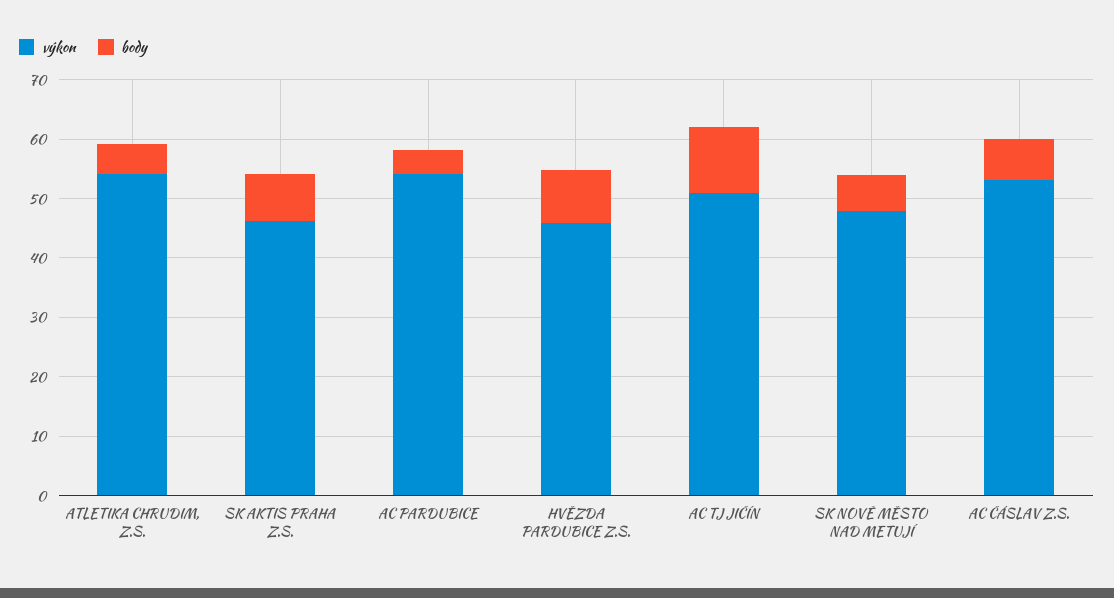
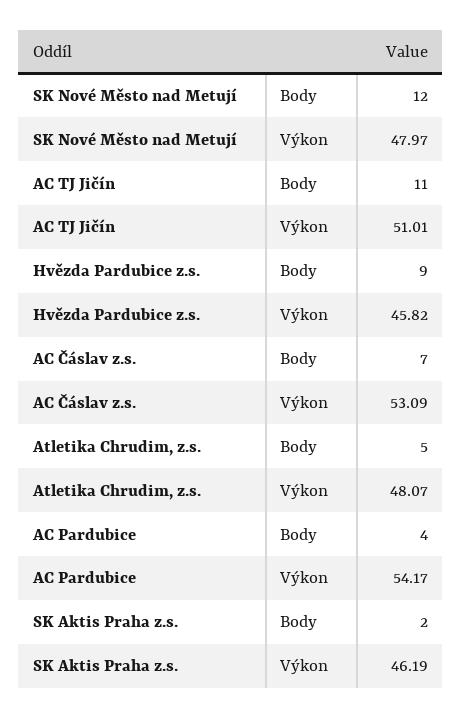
  {
    "výkon": {
-     "ATLETIKA CHRUDIM, Z.S.": 54,
+     "ATLETIKA CHRUDIM, Z.S.": 48.07,
      "SK AKTIS PRAHA Z.S.": 46.19,
      "AC PARDUBICE": 54.17,
      "HVĚZDA PARDUBICE Z.S.": 45.82,
      "AC TJ JIČÍN": 51.01,
      "SK NOVÉ MĚSTO NAD METUJÍ": 47.97,
      "AC ČÁSLAV Z.S.": 53.09
    },
    "body": {
      "ATLETIKA CHRUDIM, Z.S.": 5,
-     "SK AKTIS PRAHA Z.S.": 8,
+     "SK AKTIS PRAHA Z.S.": 2,
      "AC PARDUBICE": 4,
      "HVĚZDA PARDUBICE Z.S.": 9,
      "AC TJ JIČÍN": 11,
-     "SK NOVÉ MĚSTO NAD METUJÍ": 6,
+     "SK NOVÉ MĚSTO NAD METUJÍ": 12,
      "AC ČÁSLAV Z.S.": 7
    }
  }

